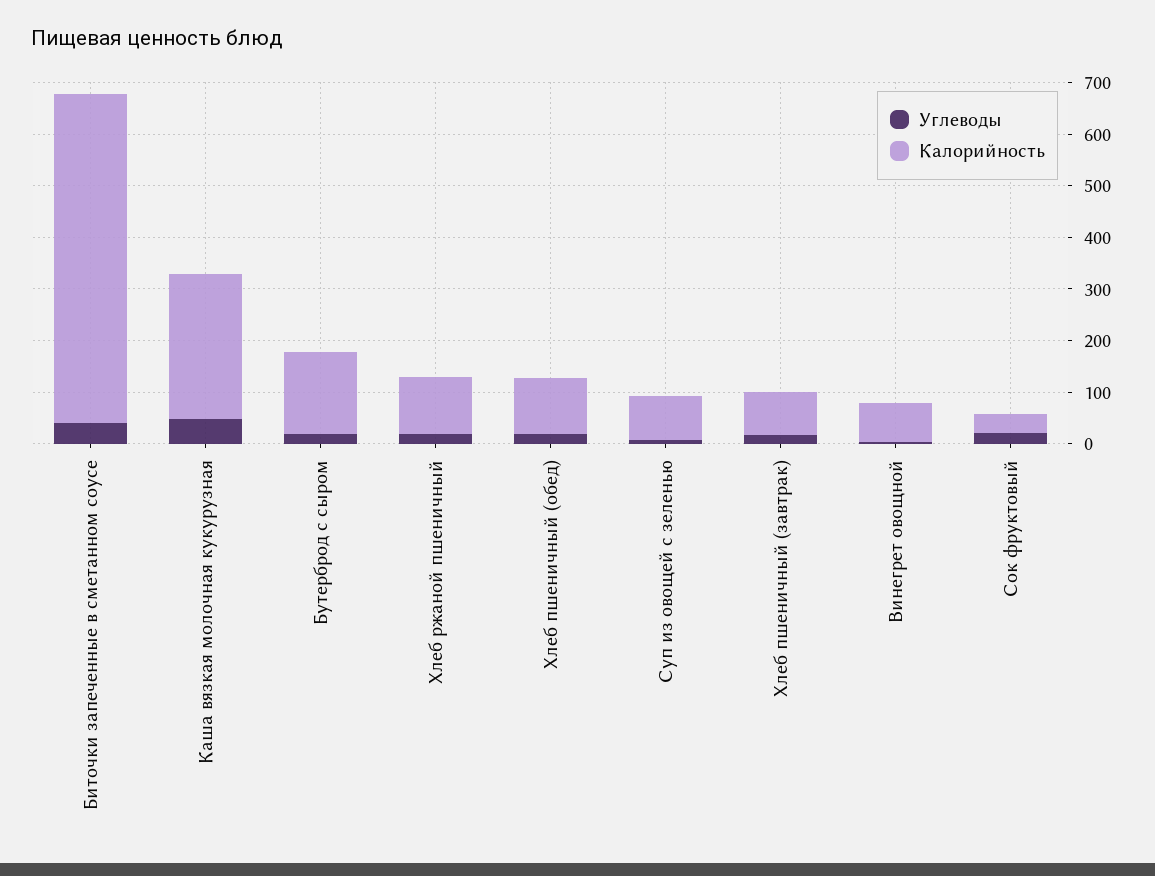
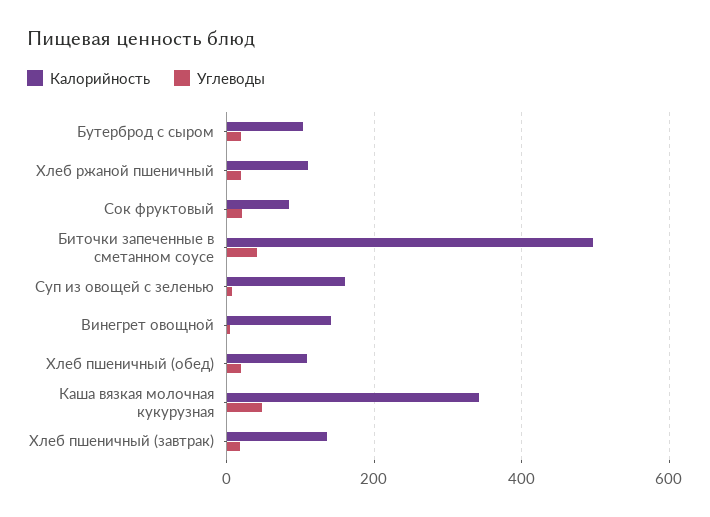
  {
    "Углеводы": {
      "Биточки запеченные в сметанном соусе": 40,
      "Каша вязкая молочная кукурузная": 40,
      "Бутерброд с сыром": 20,
      "Хлеб ржаной пшеничный": 20,
      "Хлеб пшеничный (обед)": 20,
      "Суп из овощей с зеленью": 0,
      "Хлеб пшеничный (завтрак)": 20,
      "Винегрет овощной": 0,
      "Сок фруктовый": 20
    },
    "Калорийность": {
-     "Биточки запеченные в сметанном соусе": 640,
+     "Биточки запеченные в сметанном соусе": 500,
-     "Каша вязкая молочная кукурузная": 280,
+     "Каша вязкая молочная кукурузная": 340,
-     "Бутерброд с сыром": 160,
+     "Бутерброд с сыром": 100,
      "Хлеб ржаной пшеничный": 120,
      "Хлеб пшеничный (обед)": 100,
-     "Суп из овощей с зеленью": 80,
+     "Суп из овощей с зеленью": 160,
-     "Хлеб пшеничный (завтрак)": 80,
+     "Хлеб пшеничный (завтрак)": 140,
-     "Винегрет овощной": 80,
+     "Винегрет овощной": 140,
-     "Сок фруктовый": 40
+     "Сок фруктовый": 80
    }
  }

